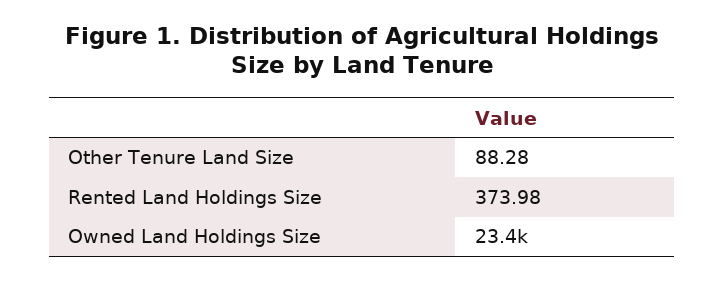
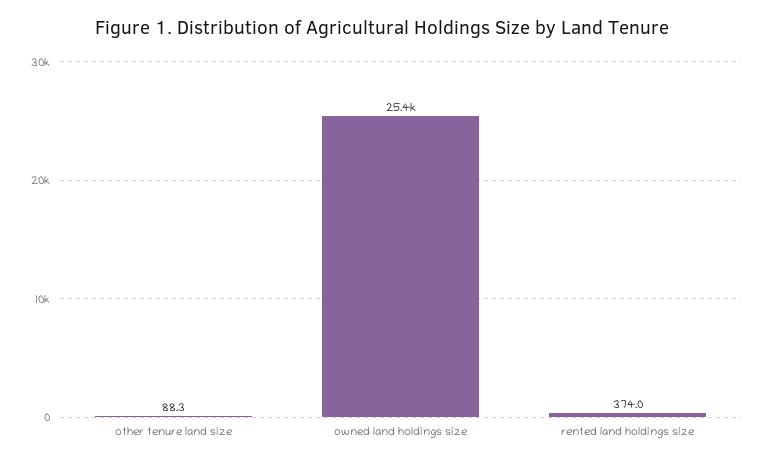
  {
    "Other Tenure Land Size": 88.28,
    "Rented Land Holdings Size": 373.98,
-   "Owned Land Holdings Size": 23400
+   "Owned Land Holdings Size": 25400
  }

